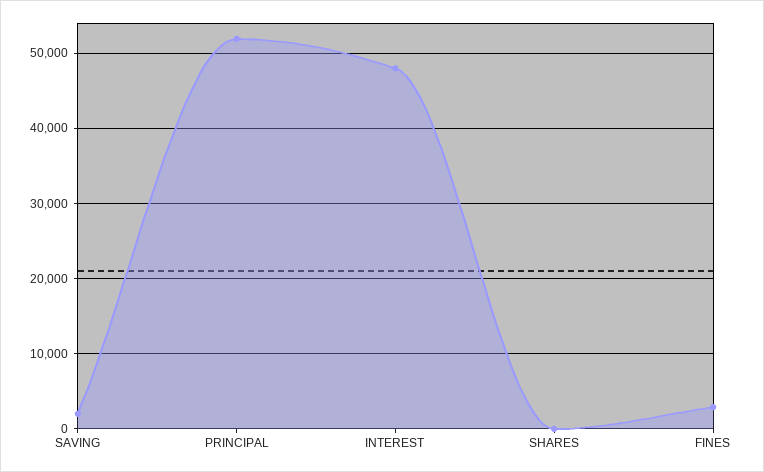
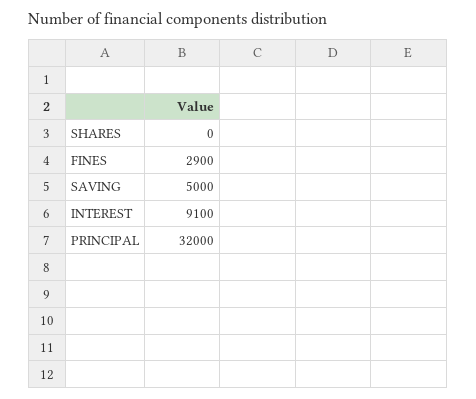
  {
-   "SAVING": 2000,
+   "SAVING": 5000,
-   "PRINCIPAL": 52000,
+   "PRINCIPAL": 32000,
-   "INTEREST": 48000,
+   "INTEREST": 9100,
    "SHARES": 0,
    "FINES": 2900
  }

